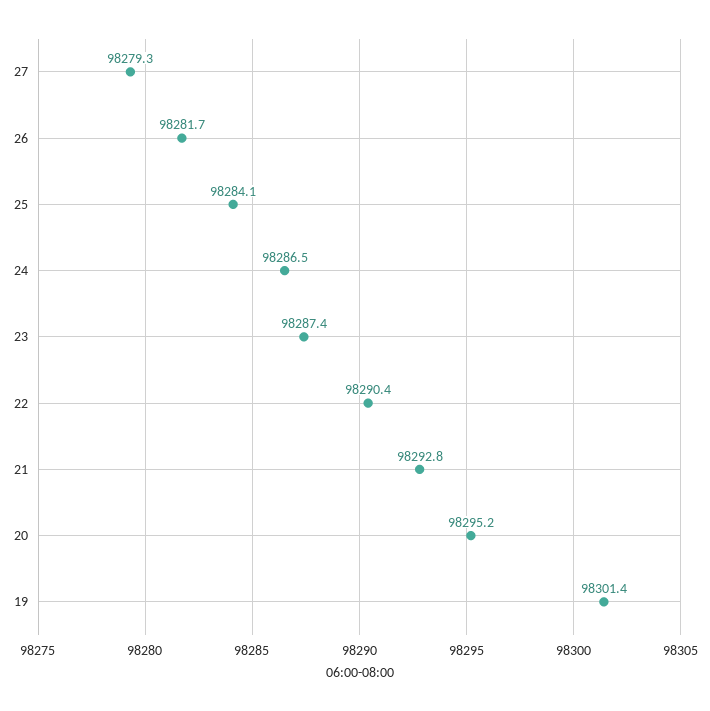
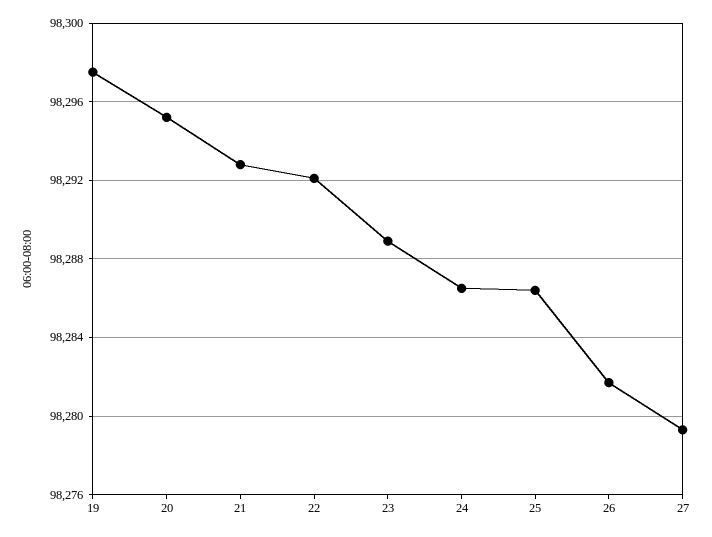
  {
    "27": 98279.3,
    "26": 98281.7,
-   "25": 98284.1,
+   "25": 98286.5,
    "24": 98286.5,
-   "23": 98287.4,
+   "23": 98289,
-   "22": 98290.4,
+   "22": 98292,
    "21": 98292.8,
    "20": 98295.2,
-   "19": 98301.4
+   "19": 98297.5
  }

